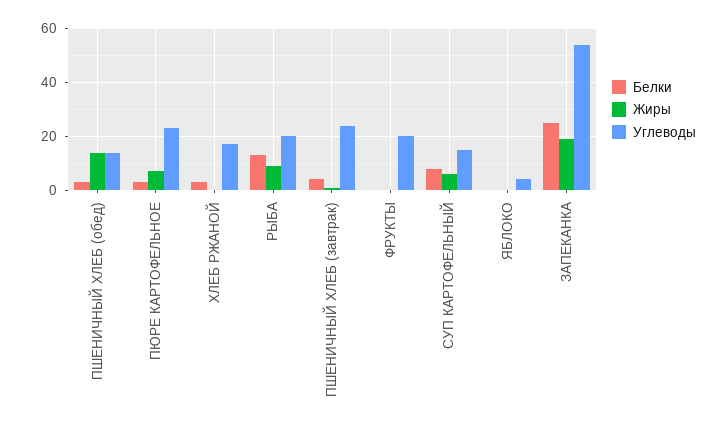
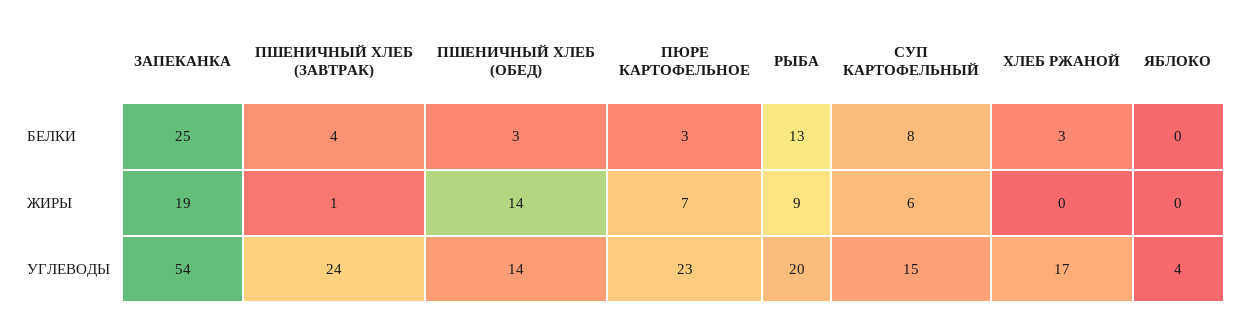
  {
    "Белки": {
      "ПШЕНИЧНЫЙ ХЛЕБ (обед)": 3,
      "ПЮРЕ КАРТОФЕЛЬНОЕ": 3,
      "ХЛЕБ РЖАНОЙ": 3,
      "РЫБА": 13,
      "ПШЕНИЧНЫЙ ХЛЕБ (завтрак)": 4,
-     "ФРУКТЫ": 0,
      "СУП КАРТОФЕЛЬНЫЙ": 8,
      "ЯБЛОКО": 0,
      "ЗАПЕКАНКА": 25
    },
    "Жиры": {
      "ПШЕНИЧНЫЙ ХЛЕБ (обед)": 14,
      "ПЮРЕ КАРТОФЕЛЬНОЕ": 7,
      "ХЛЕБ РЖАНОЙ": 0,
      "РЫБА": 9,
      "ПШЕНИЧНЫЙ ХЛЕБ (завтрак)": 1,
-     "ФРУКТЫ": 0,
      "СУП КАРТОФЕЛЬНЫЙ": 6,
      "ЯБЛОКО": 0,
      "ЗАПЕКАНКА": 19
    },
    "Углеводы": {
      "ПШЕНИЧНЫЙ ХЛЕБ (обед)": 14,
      "ПЮРЕ КАРТОФЕЛЬНОЕ": 23,
      "ХЛЕБ РЖАНОЙ": 17,
      "РЫБА": 20,
      "ПШЕНИЧНЫЙ ХЛЕБ (завтрак)": 24,
-     "ФРУКТЫ": 20,
      "СУП КАРТОФЕЛЬНЫЙ": 15,
      "ЯБЛОКО": 4,
      "ЗАПЕКАНКА": 54
    }
  }

